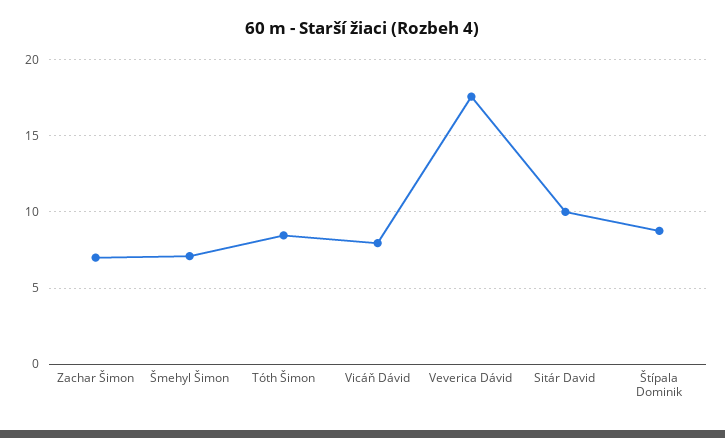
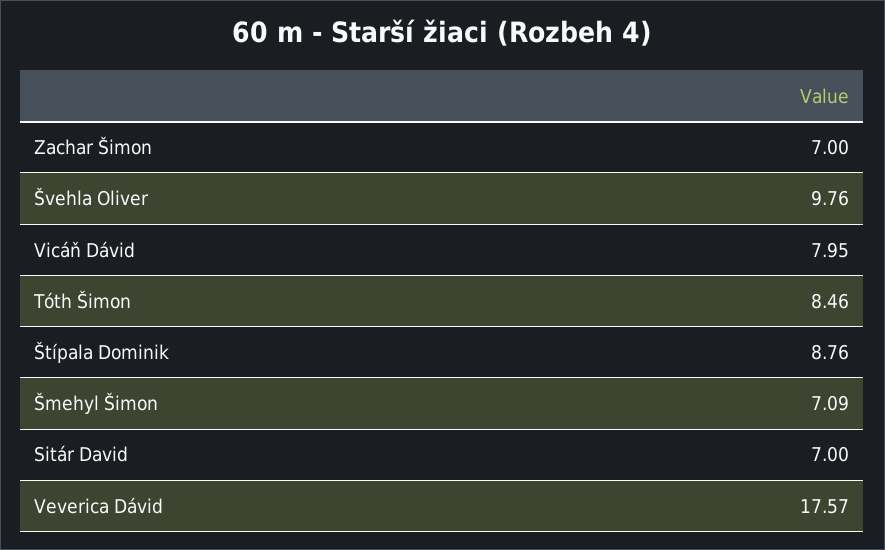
  {
    "Zachar Šimon": 7,
    "Šmehyl Šimon": 7.09,
    "Tóth Šimon": 8.46,
    "Vicáň Dávid": 7.95,
    "Veverica Dávid": 17.57,
-   "Sitár David": 10,
+   "Sitár David": 7,
-   "Štípala Dominik": 8.76
+   "Štípala Dominik": 8.76,
+   "Švehla Oliver": 9.76
  }

